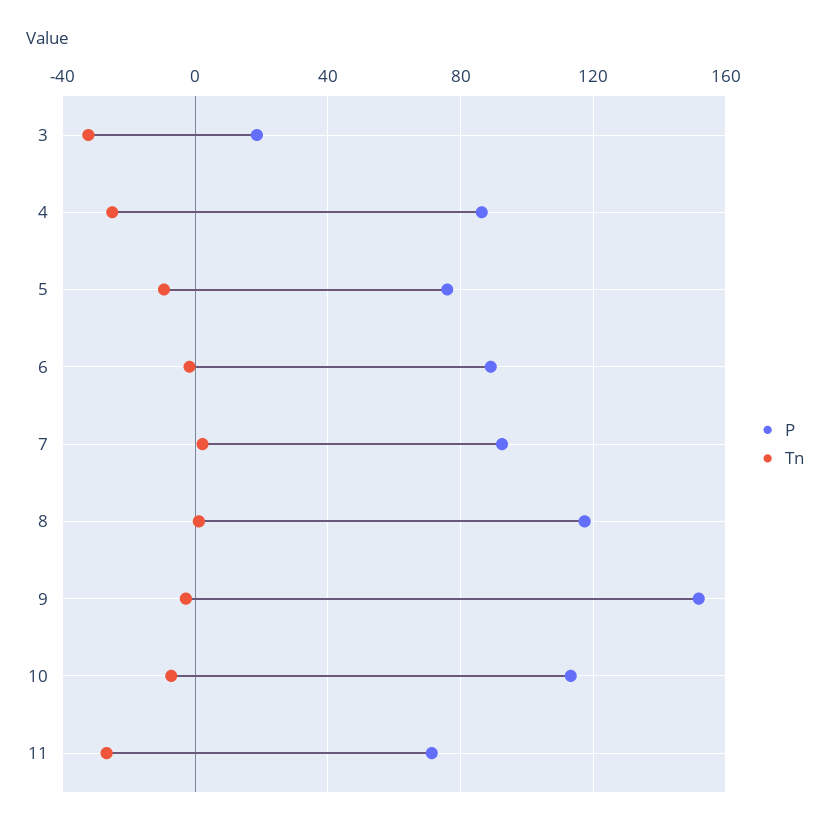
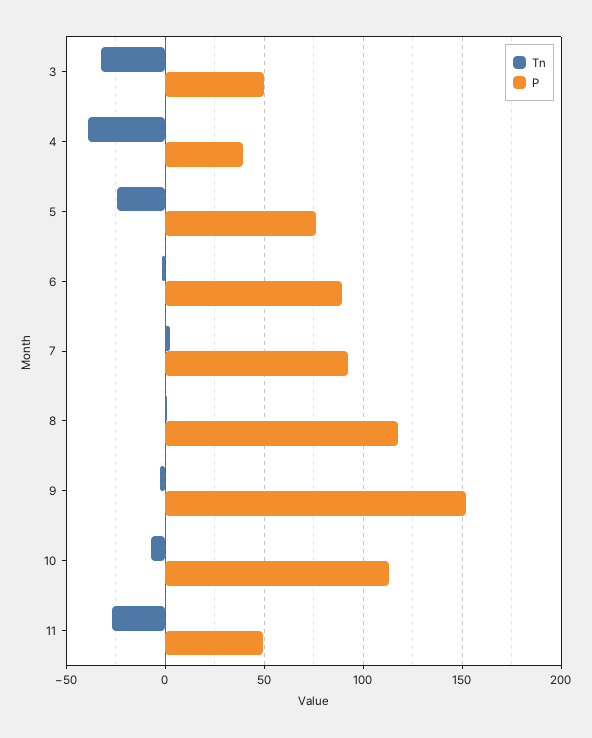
  {
    "P": {
-     "3": 20,
+     "3": 50,
-     "4": 85,
+     "4": 40,
      "5": 75,
      "6": 90,
      "7": 95,
      "8": 115,
      "9": 150,
      "10": 115,
-     "11": 70
+     "11": 50
    },
    "Tn": {
      "3": -30,
-     "4": -25,
+     "4": -40,
-     "5": -10,
+     "5": -25,
      "6": 0,
      "7": 0,
      "8": 0,
      "9": -5,
      "10": -5,
      "11": -25
    }
  }

